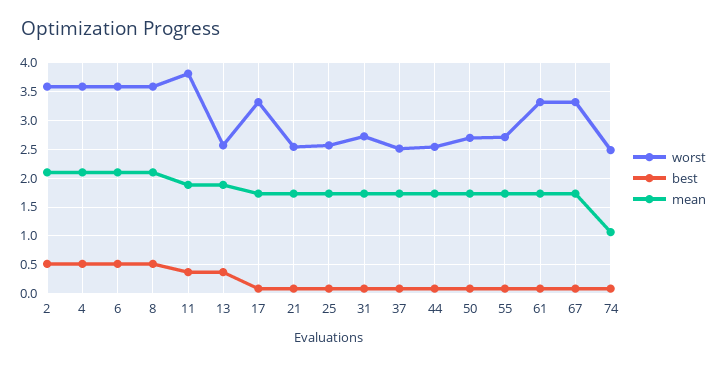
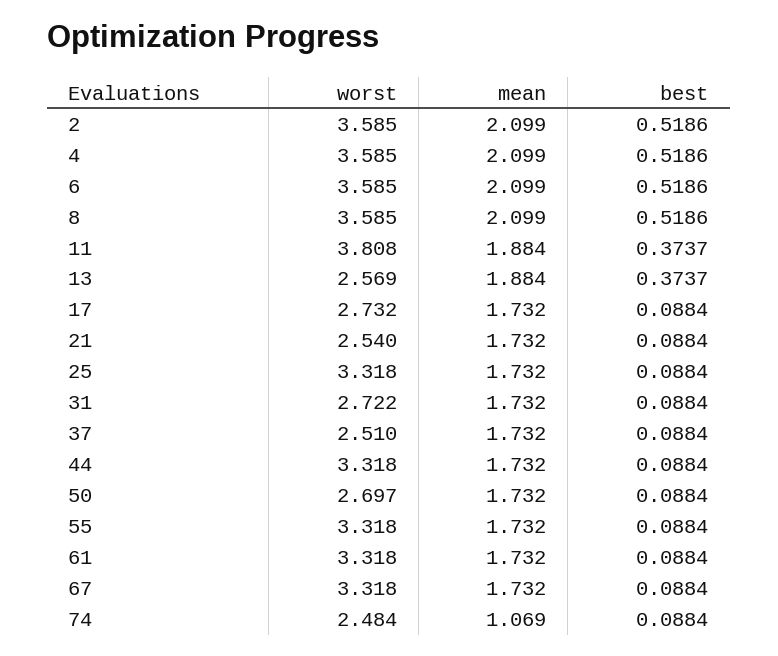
  {
    "worst": {
      "2": 3.585,
      "4": 3.585,
      "6": 3.585,
      "8": 3.585,
      "11": 3.808,
      "13": 2.569,
-     "17": 3.25,
+     "17": 2.732,
      "21": 2.54,
-     "25": 2.5,
+     "25": 3.318,
      "31": 2.722,
      "37": 2.51,
-     "44": 2.5,
+     "44": 3.318,
      "50": 2.697,
-     "55": 2.75,
+     "55": 3.318,
      "61": 3.318,
      "67": 3.318,
      "74": 2.484
    },
    "best": {
      "2": 0.5186,
      "4": 0.5186,
      "6": 0.5186,
      "8": 0.5186,
      "11": 0.3737,
      "13": 0.3737,
      "17": 0.0884,
      "21": 0.0884,
      "25": 0.0884,
      "31": 0.0884,
      "37": 0.0884,
      "44": 0.0884,
      "50": 0.0884,
      "55": 0.0884,
      "61": 0.0884,
      "67": 0.0884,
      "74": 0.0884
    },
    "mean": {
      "2": 2.099,
      "4": 2.099,
      "6": 2.099,
      "8": 2.099,
      "11": 1.884,
      "13": 1.884,
      "17": 1.732,
      "21": 1.732,
      "25": 1.732,
      "31": 1.732,
      "37": 1.732,
      "44": 1.732,
      "50": 1.732,
      "55": 1.732,
      "61": 1.732,
      "67": 1.732,
      "74": 1.069
    }
  }

